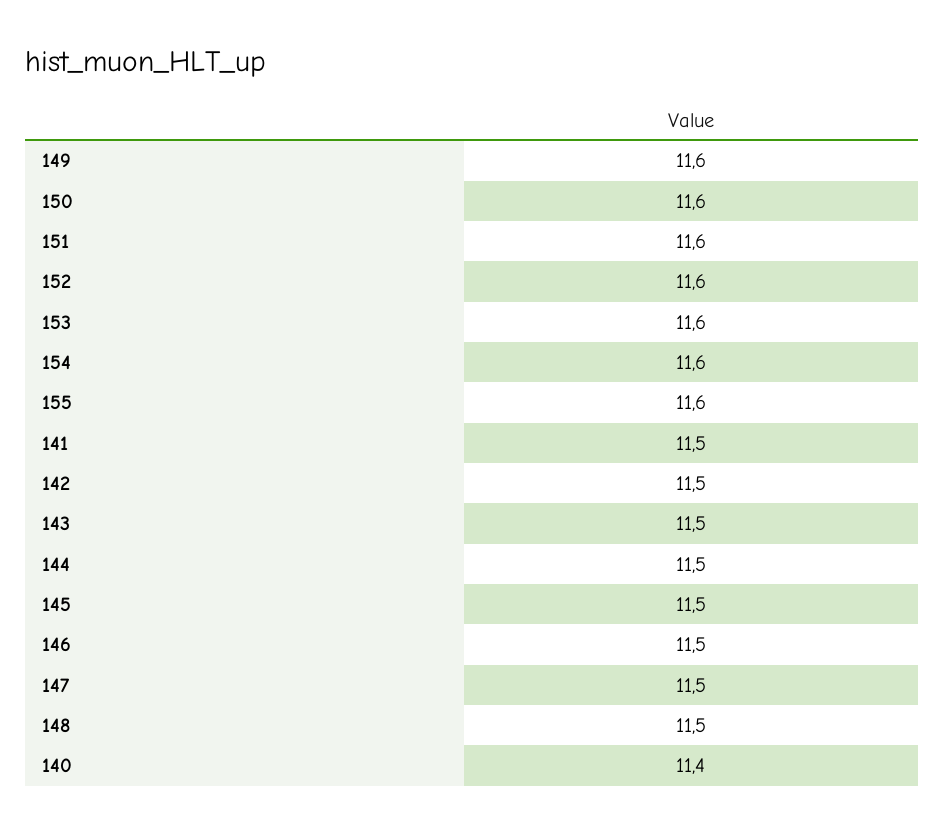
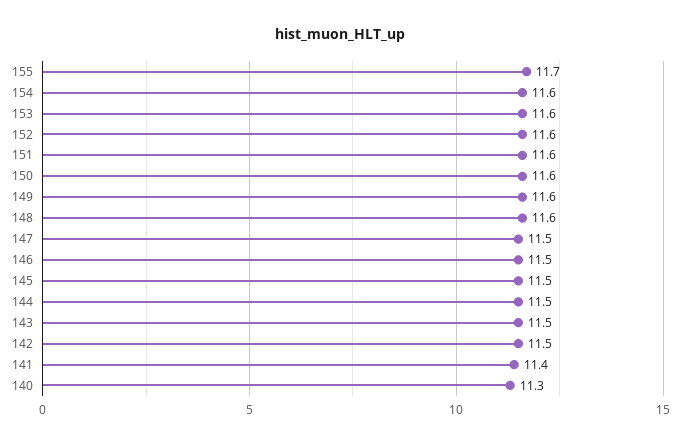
  {
    "149": 11.6,
    "150": 11.6,
    "151": 11.6,
    "152": 11.6,
    "153": 11.6,
    "154": 11.6,
-   "155": 11.6,
+   "155": 11.7,
-   "141": 11.5,
+   "141": 11.4,
    "142": 11.5,
    "143": 11.5,
    "144": 11.5,
    "145": 11.5,
    "146": 11.5,
    "147": 11.5,
-   "148": 11.5,
+   "148": 11.6,
-   "140": 11.4
+   "140": 11.3
  }

